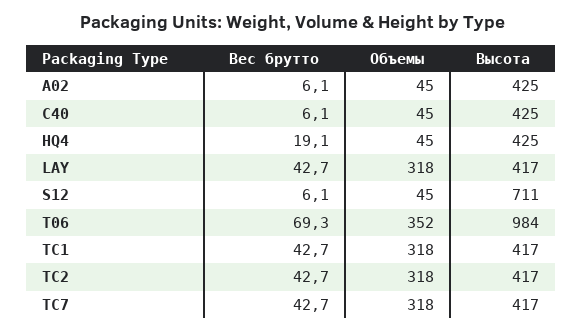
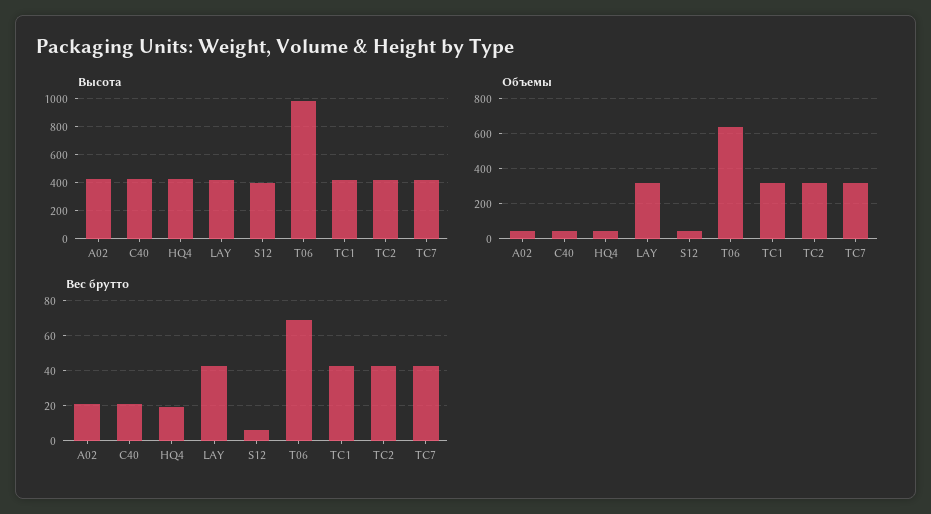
  {
    "Вес брутто": {
-     "A02": 6.1,
+     "A02": 20,
-     "C40": 6.1,
+     "C40": 20,
      "HQ4": 19.1,
      "LAY": 42.7,
      "S12": 6.1,
      "T06": 69.3,
      "TC1": 42.7,
      "TC2": 42.7,
      "TC7": 42.7
    },
    "Объемы": {
      "A02": 45,
      "C40": 45,
      "HQ4": 45,
      "LAY": 318,
      "S12": 45,
-     "T06": 352,
+     "T06": 650,
      "TC1": 318,
      "TC2": 318,
      "TC7": 318
    },
    "Высота": {
      "A02": 425,
      "C40": 425,
      "HQ4": 425,
      "LAY": 417,
-     "S12": 711,
+     "S12": 400,
      "T06": 984,
      "TC1": 417,
      "TC2": 417,
      "TC7": 417
    }
  }

